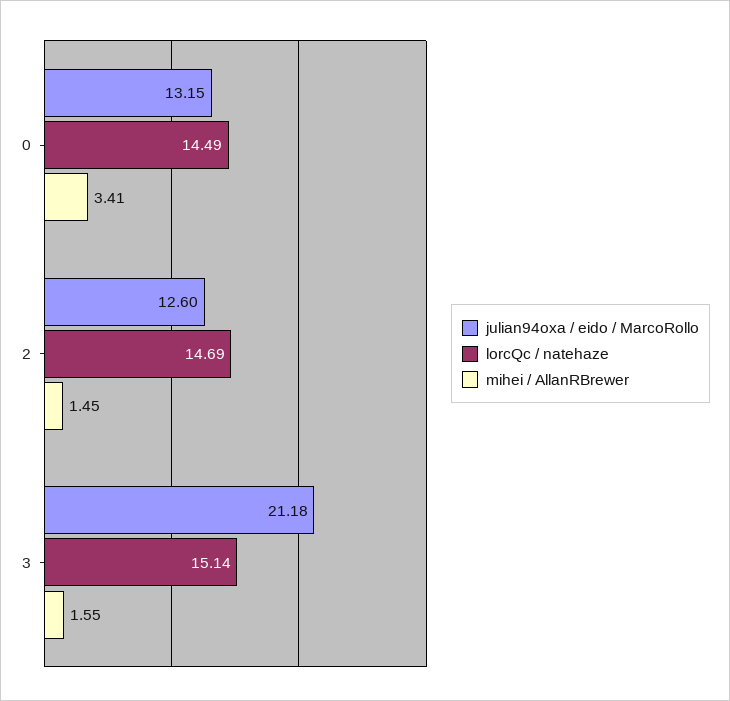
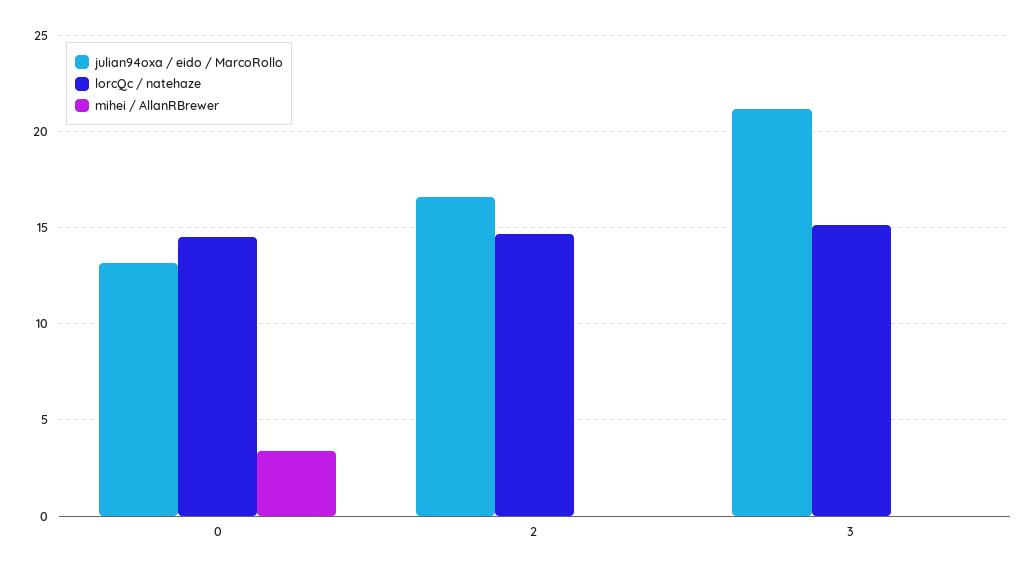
  {
    "julian94oxa / eido / MarcoRollo": {
      "0": 13.15,
-     "2": 12.6,
+     "2": 16.5,
      "3": 21.18
    },
    "lorcQc / natehaze": {
      "0": 14.49,
      "2": 14.69,
      "3": 15.14
    },
    "mihei / AllanRBrewer": {
      "0": 3.41,
-     "2": 1.45,
+     "2": 0,
-     "3": 1.55
+     "3": 0
    }
  }

